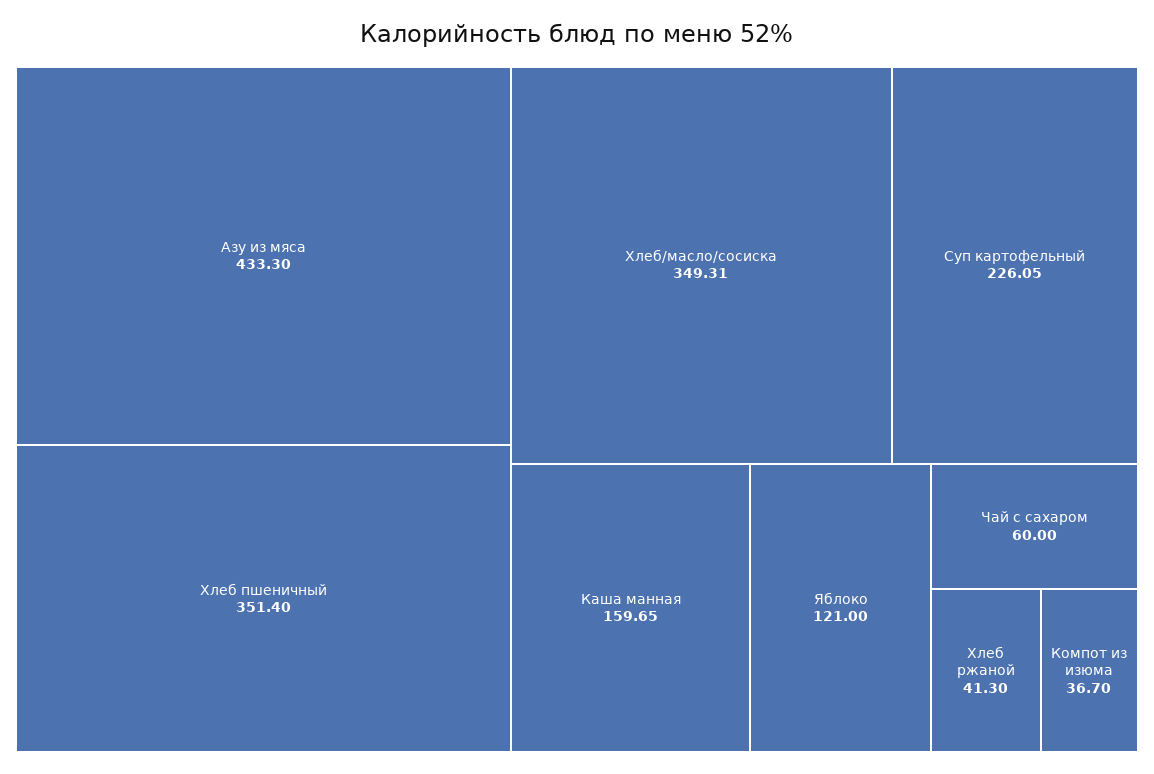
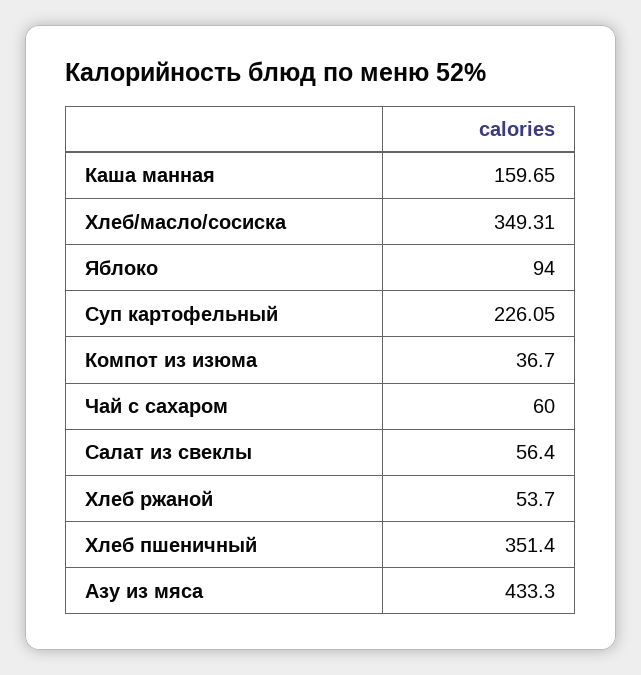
  {
    "Азу из мяса": 433.3,
    "Хлеб пшеничный": 351.4,
    "Хлеб/масло/сосиска": 349.31,
    "Суп картофельный": 226.05,
    "Каша манная": 159.65,
-   "Яблоко": 121,
+   "Яблоко": 94,
    "Чай с сахаром": 60,
-   "Хлеб ржаной": 41.3,
+   "Хлеб ржаной": 53.7,
-   "Компот из изюма": 36.7
+   "Компот из изюма": 36.7,
+   "Салат из свеклы": 56.4
  }

